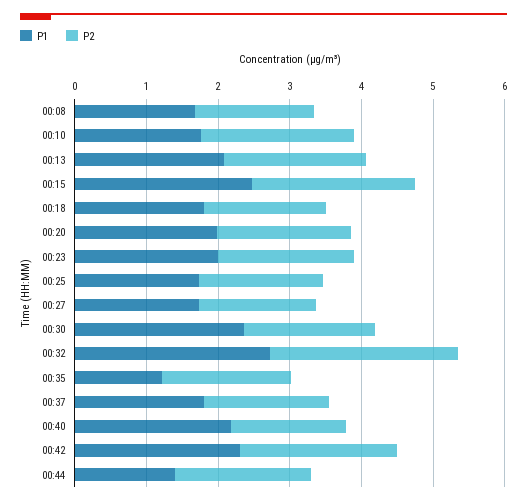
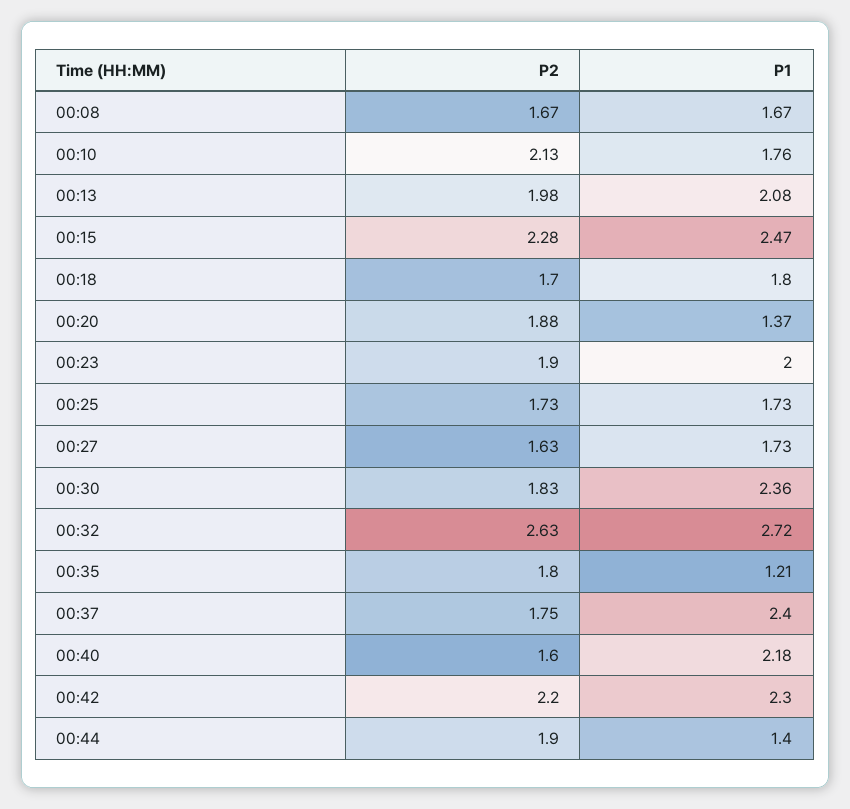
  {
    "P1": {
      "00:08": 1.67,
      "00:10": 1.76,
      "00:13": 2.08,
      "00:15": 2.47,
      "00:18": 1.8,
-     "00:20": 2,
+     "00:20": 1.37,
      "00:23": 2,
      "00:25": 1.73,
      "00:27": 1.73,
      "00:30": 2.36,
      "00:32": 2.72,
      "00:35": 1.21,
-     "00:37": 1.8,
+     "00:37": 2.4,
      "00:40": 2.18,
      "00:42": 2.3,
      "00:44": 1.4
    },
    "P2": {
      "00:08": 1.67,
      "00:10": 2.13,
      "00:13": 1.98,
      "00:15": 2.28,
      "00:18": 1.7,
      "00:20": 1.88,
      "00:23": 1.9,
      "00:25": 1.73,
      "00:27": 1.63,
      "00:30": 1.83,
      "00:32": 2.63,
      "00:35": 1.8,
      "00:37": 1.75,
      "00:40": 1.6,
      "00:42": 2.2,
      "00:44": 1.9
    }
  }

